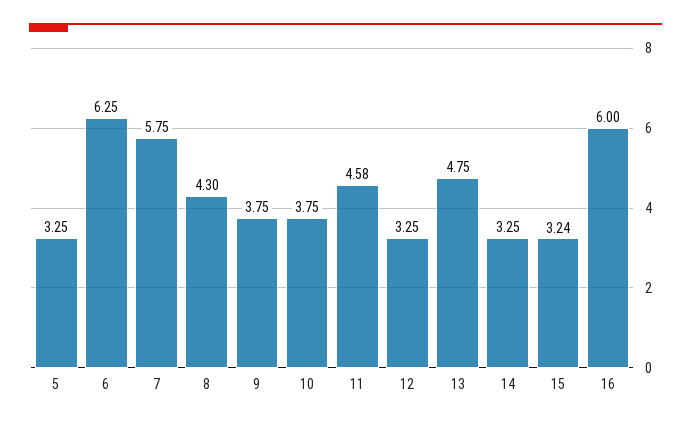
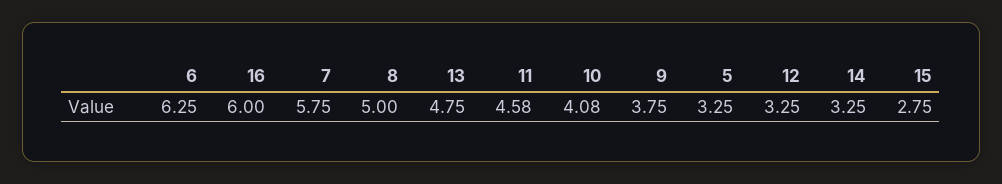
  {
    "5": 3.25,
    "6": 6.25,
    "7": 5.75,
-   "8": 4.3,
+   "8": 5,
    "9": 3.75,
-   "10": 3.75,
+   "10": 4.08,
    "11": 4.58,
    "12": 3.25,
    "13": 4.75,
    "14": 3.25,
-   "15": 3.24,
+   "15": 2.75,
    "16": 6
  }

